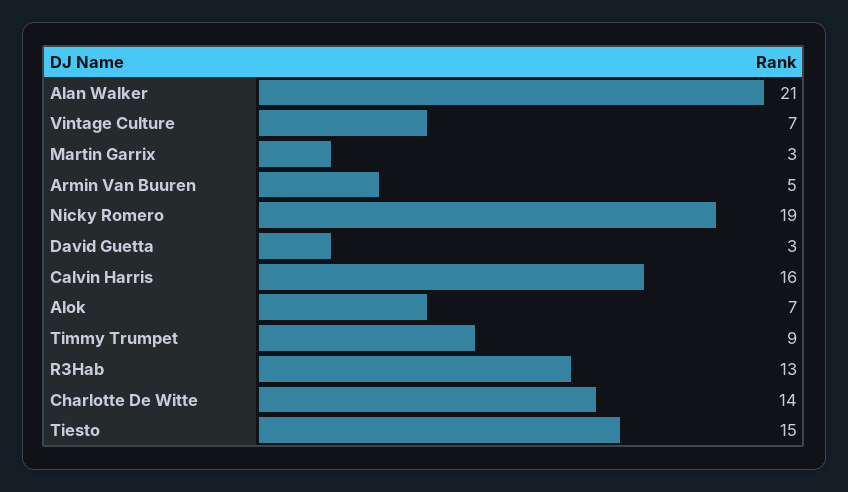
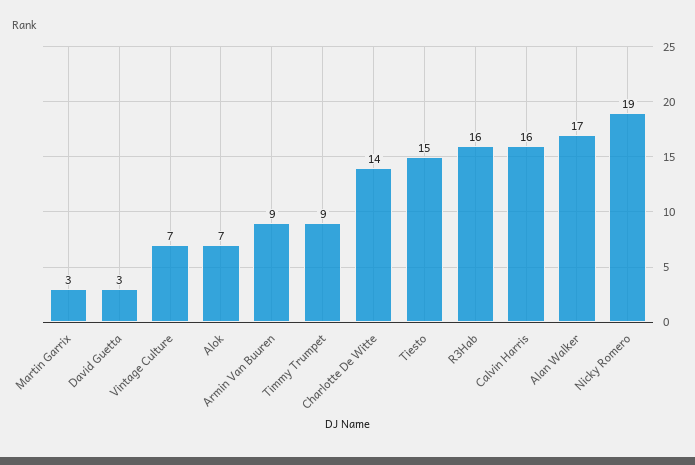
  {
-   "Alan Walker": 21,
+   "Alan Walker": 17,
    "Vintage Culture": 7,
    "Martin Garrix": 3,
-   "Armin Van Buuren": 5,
+   "Armin Van Buuren": 9,
    "Nicky Romero": 19,
    "David Guetta": 3,
    "Calvin Harris": 16,
    "Alok": 7,
    "Timmy Trumpet": 9,
-   "R3Hab": 13,
+   "R3Hab": 16,
    "Charlotte De Witte": 14,
    "Tiesto": 15
  }

